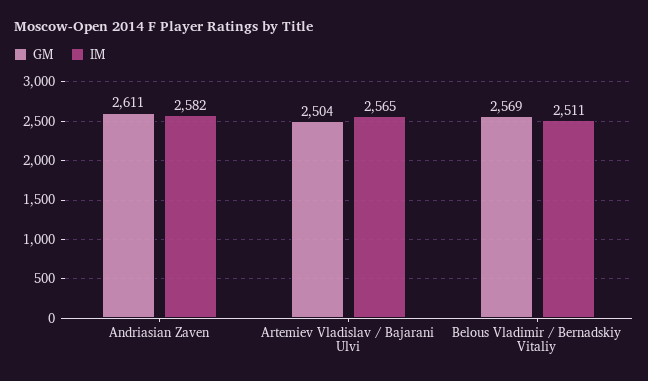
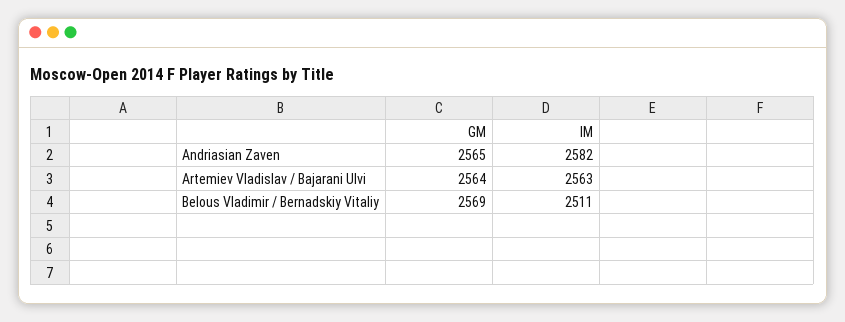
  {
    "GM": {
-     "Andriasian Zaven": 2611,
+     "Andriasian Zaven": 2565,
-     "Artemiev Vladislav / Bajarani Ulvi": 2504,
+     "Artemiev Vladislav / Bajarani Ulvi": 2564,
      "Belous Vladimir / Bernadskiy Vitaliy": 2569
    },
    "IM": {
      "Andriasian Zaven": 2582,
-     "Artemiev Vladislav / Bajarani Ulvi": 2565,
+     "Artemiev Vladislav / Bajarani Ulvi": 2563,
      "Belous Vladimir / Bernadskiy Vitaliy": 2511
    }
  }

